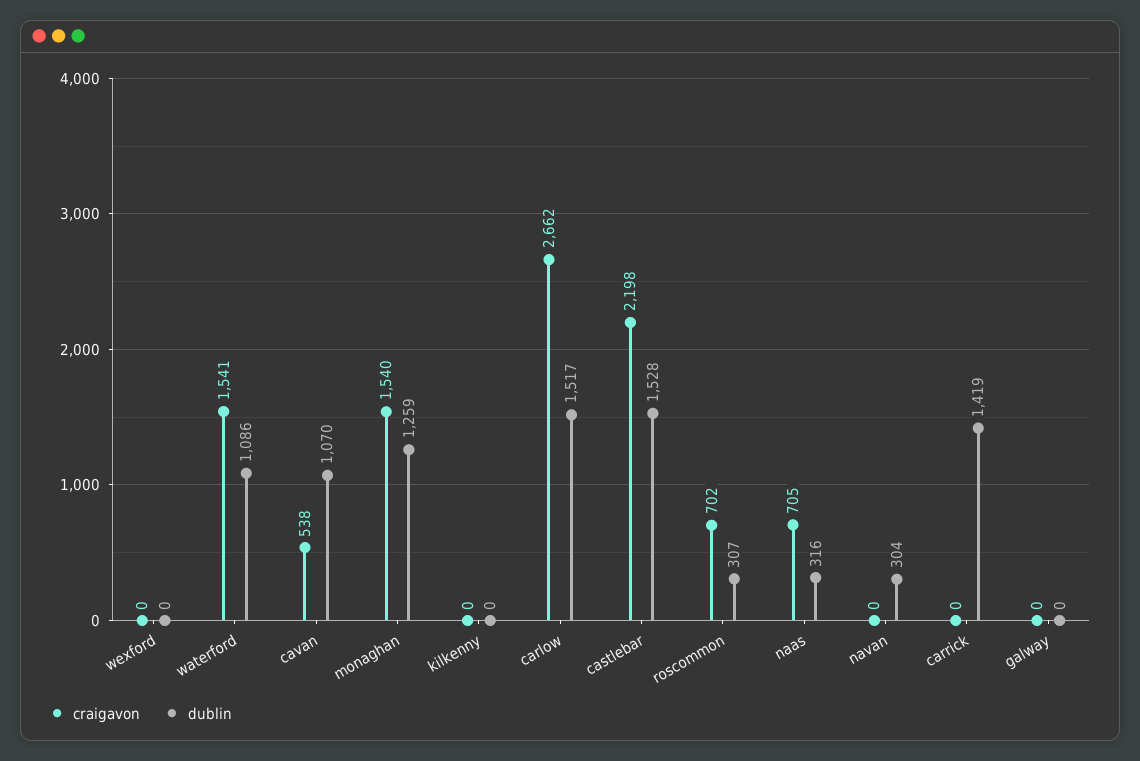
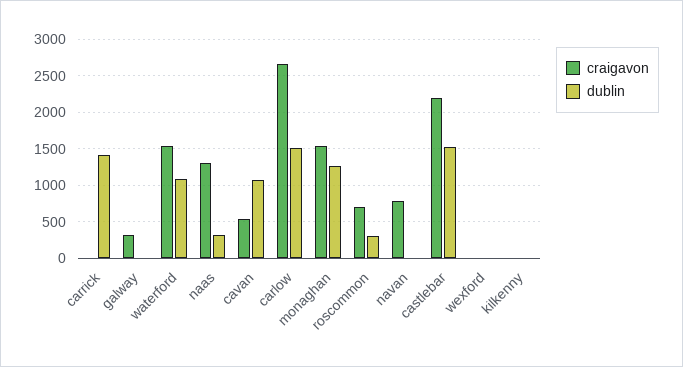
  {
    "craigavon": {
      "wexford": 0,
      "waterford": 1541,
      "cavan": 538,
      "monaghan": 1540,
      "kilkenny": 0,
      "carlow": 2662,
      "castlebar": 2198,
      "roscommon": 702,
-     "naas": 705,
+     "naas": 1300,
-     "navan": 0,
+     "navan": 800,
      "carrick": 0,
-     "galway": 0
+     "galway": 300
    },
    "dublin": {
      "wexford": 0,
      "waterford": 1086,
      "cavan": 1070,
      "monaghan": 1259,
      "kilkenny": 0,
      "carlow": 1517,
      "castlebar": 1528,
      "roscommon": 307,
      "naas": 316,
-     "navan": 304,
+     "navan": 0,
      "carrick": 1419,
      "galway": 0
    }
  }

